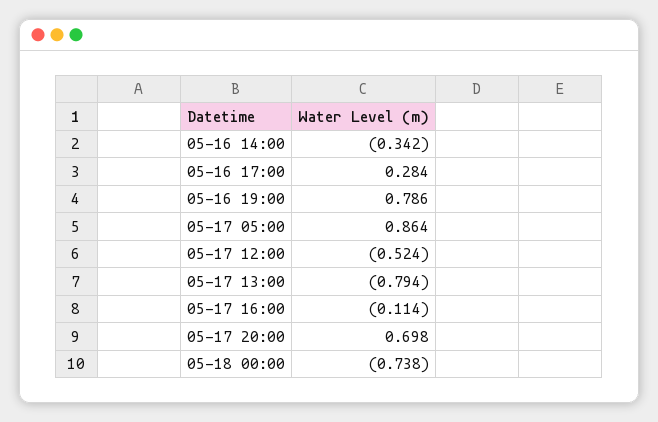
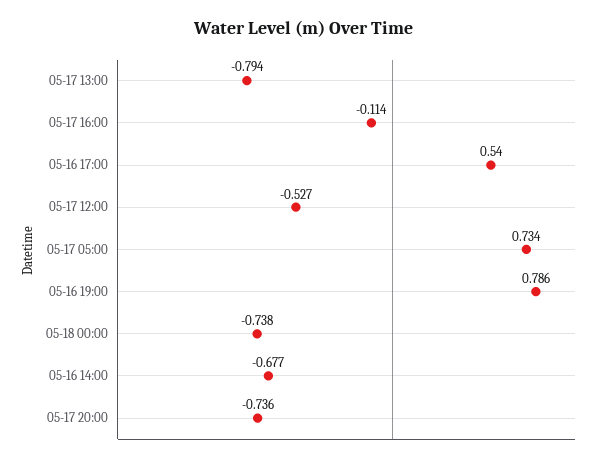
  {
-   "05-16 14:00": -0.342,
+   "05-16 14:00": -0.677,
-   "05-16 17:00": 0.284,
+   "05-16 17:00": 0.54,
    "05-16 19:00": 0.786,
-   "05-17 05:00": 0.864,
+   "05-17 05:00": 0.734,
-   "05-17 12:00": -0.524,
+   "05-17 12:00": -0.527,
    "05-17 13:00": -0.794,
    "05-17 16:00": -0.114,
-   "05-17 20:00": 0.698,
+   "05-17 20:00": -0.736,
    "05-18 00:00": -0.738
  }

